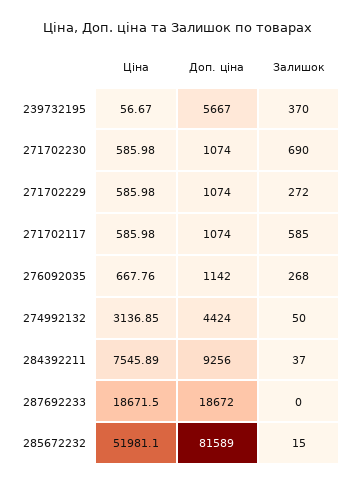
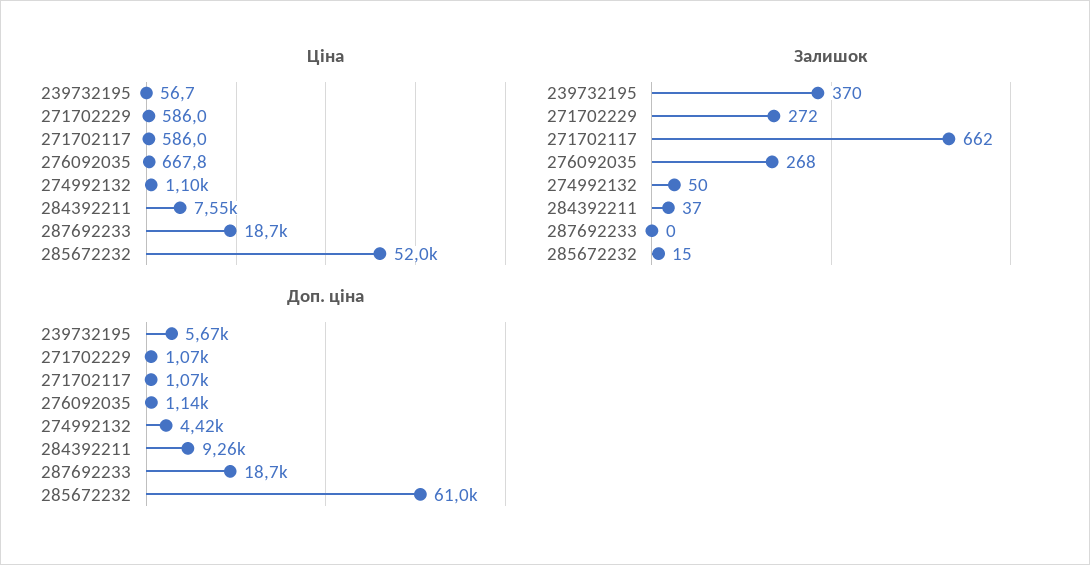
  {
    "Ціна": {
      "239732195": 56.67,
-     "271702230": 585.98,
      "271702229": 585.98,
      "271702117": 585.98,
      "276092035": 667.76,
-     "274992132": 3136.85,
+     "274992132": 1100,
      "284392211": 7545.89,
      "287692233": 18671.5,
      "285672232": 51981.1
    },
    "Доп. ціна": {
      "239732195": 5667,
-     "271702230": 1074,
      "271702229": 1074,
      "271702117": 1074,
      "276092035": 1142,
      "274992132": 4424,
      "284392211": 9256,
      "287692233": 18672,
-     "285672232": 81589
+     "285672232": 61000
    },
    "Залишок": {
      "239732195": 370,
-     "271702230": 690,
      "271702229": 272,
-     "271702117": 585,
+     "271702117": 662,
      "276092035": 268,
      "274992132": 50,
      "284392211": 37,
      "287692233": 0,
      "285672232": 15
    }
  }

